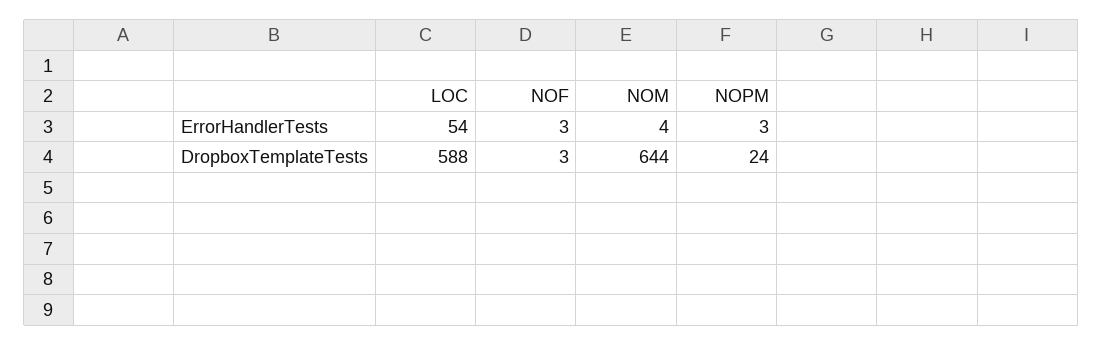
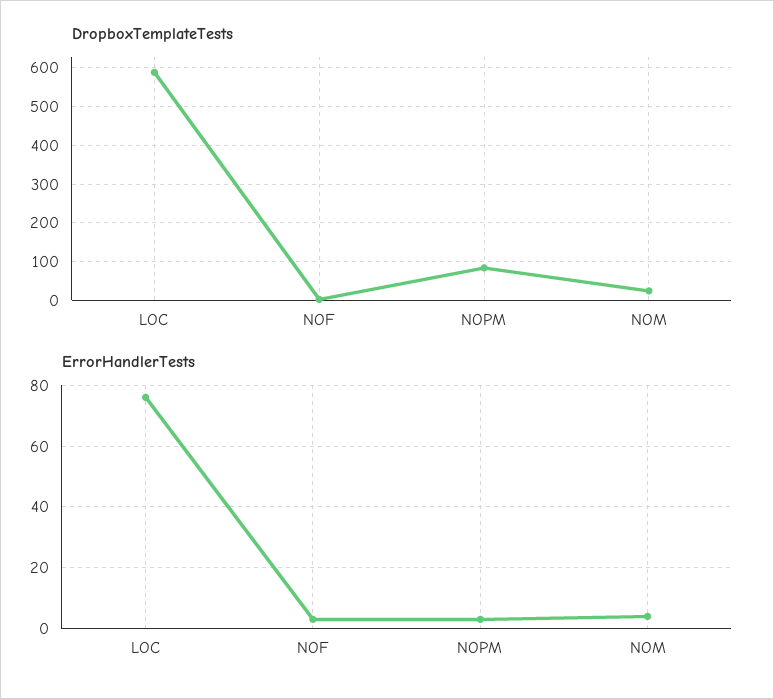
  {
    "ErrorHandlerTests": {
-     "LOC": 54,
+     "LOC": 75,
      "NOF": 3,
      "NOM": 4,
      "NOPM": 3
    },
    "DropboxTemplateTests": {
      "LOC": 588,
      "NOF": 3,
-     "NOM": 644,
+     "NOM": 20,
-     "NOPM": 24
+     "NOPM": 80
    }
  }

